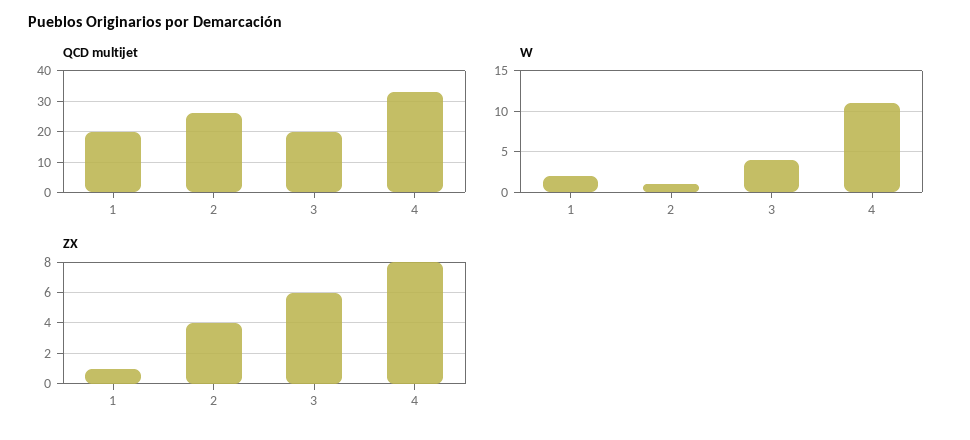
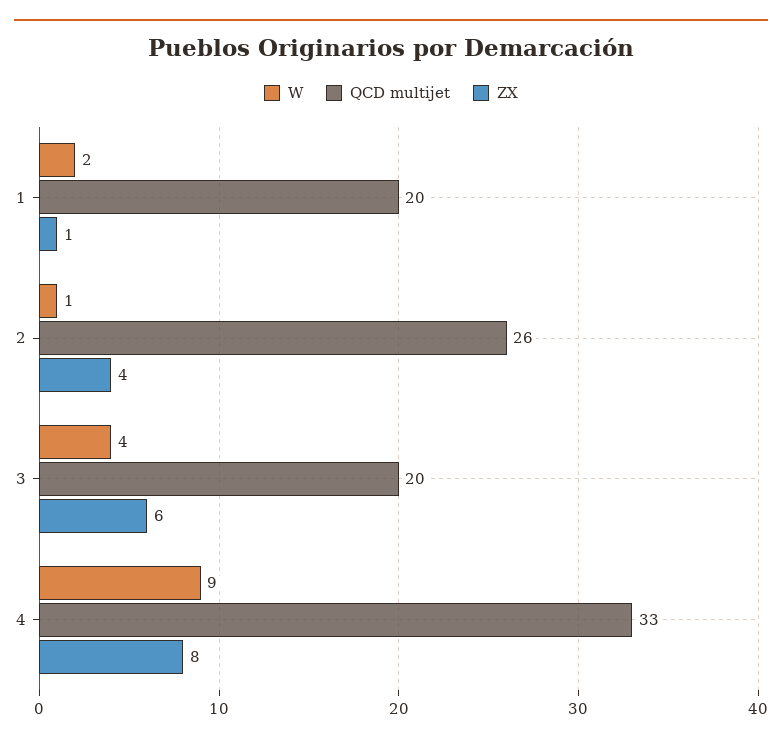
  {
    "QCD multijet": {
      "1": 20,
      "2": 26,
      "3": 20,
      "4": 33
    },
    "W": {
      "1": 2,
      "2": 1,
      "3": 4,
-     "4": 11
+     "4": 9
    },
    "ZX": {
      "1": 1,
      "2": 4,
      "3": 6,
      "4": 8
    }
  }

